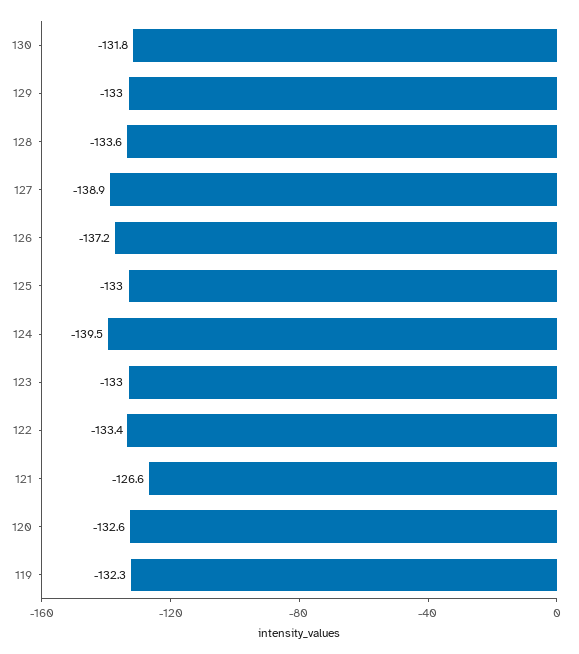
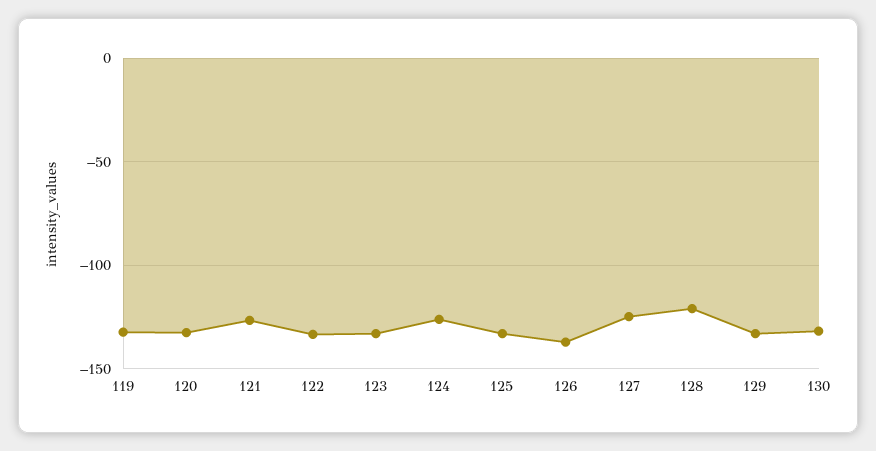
  {
    "130": -131.8,
    "129": -133,
-   "128": -133.6,
+   "128": -120,
-   "127": -138.9,
+   "127": -125,
    "126": -137.2,
    "125": -133,
-   "124": -139.5,
+   "124": -125,
    "123": -133,
    "122": -133.4,
    "121": -126.6,
    "120": -132.6,
    "119": -132.3
  }

